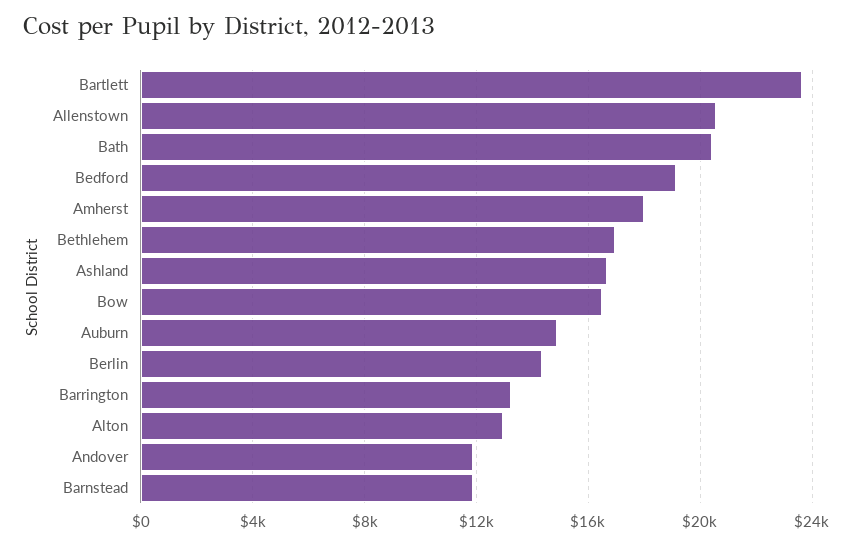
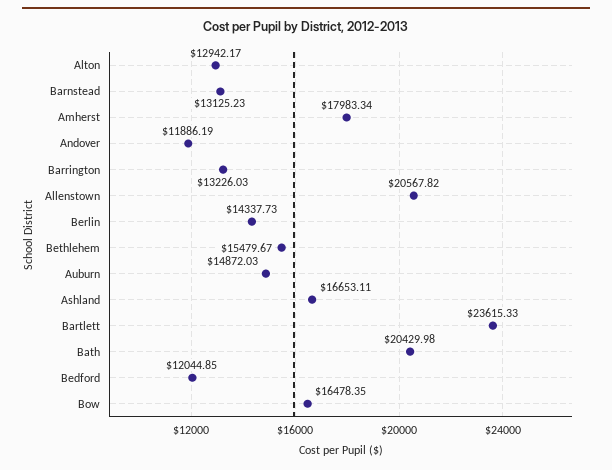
  {
    "Bartlett": 23615.33,
    "Allenstown": 20567.82,
    "Bath": 20429.98,
-   "Bedford": 19000,
+   "Bedford": 12044.85,
    "Amherst": 17983.34,
-   "Bethlehem": 17000,
+   "Bethlehem": 15479.67,
    "Ashland": 16653.11,
    "Bow": 16478.35,
    "Auburn": 14872.03,
    "Berlin": 14337.73,
    "Barrington": 13226.03,
    "Alton": 12942.17,
    "Andover": 11886.19,
-   "Barnstead": 12000
+   "Barnstead": 13125.23
  }

